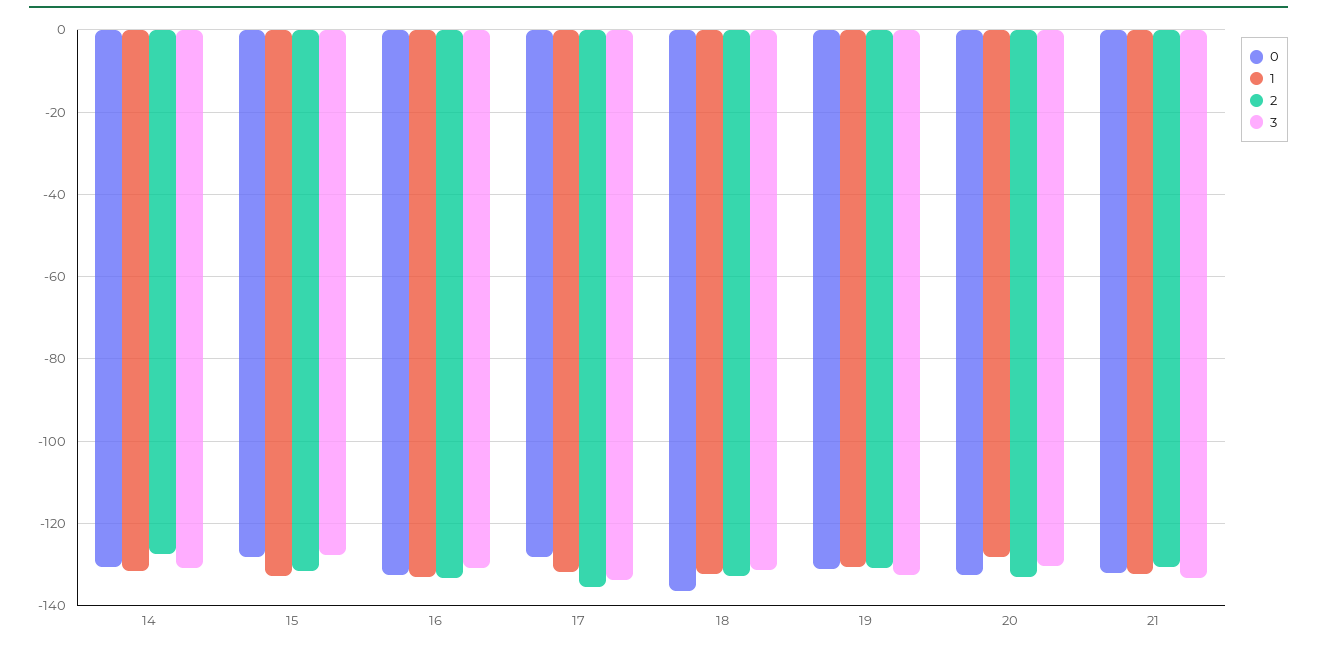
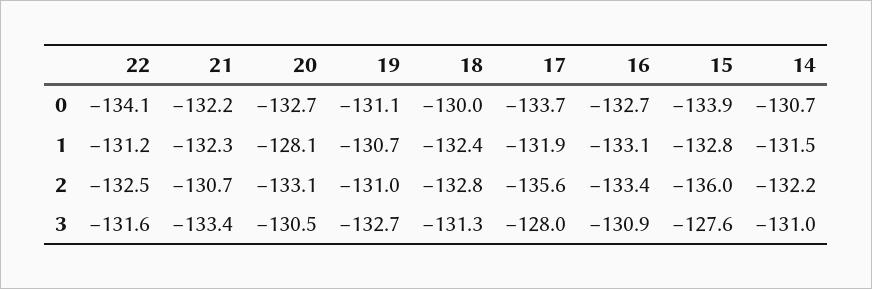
  {
    "0": {
      "14": -130.7,
-     "15": -128,
+     "15": -133.9,
      "16": -132.7,
-     "17": -128,
+     "17": -133.7,
-     "18": -136,
+     "18": -130,
      "19": -131.1,
      "20": -132.7,
-     "21": -132.2
+     "21": -132.2,
+     "22": -134.1
    },
    "1": {
      "14": -131.5,
      "15": -132.8,
      "16": -133.1,
      "17": -131.9,
      "18": -132.4,
      "19": -130.7,
      "20": -128.1,
-     "21": -132.3
+     "21": -132.3,
+     "22": -131.2
    },
    "2": {
-     "14": -128,
+     "14": -132.2,
-     "15": -132,
+     "15": -136,
      "16": -133.4,
      "17": -135.6,
      "18": -132.8,
      "19": -131,
      "20": -133.1,
-     "21": -130.7
+     "21": -130.7,
+     "22": -132.5
    },
    "3": {
      "14": -131,
      "15": -127.6,
      "16": -130.9,
-     "17": -134,
+     "17": -128,
      "18": -131.3,
      "19": -132.7,
      "20": -130.5,
-     "21": -133.4
+     "21": -133.4,
+     "22": -131.6
    }
  }

